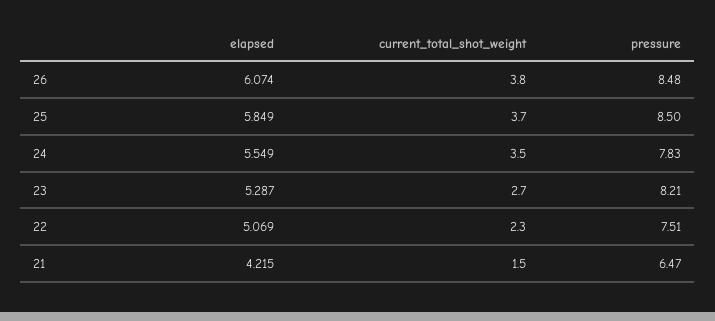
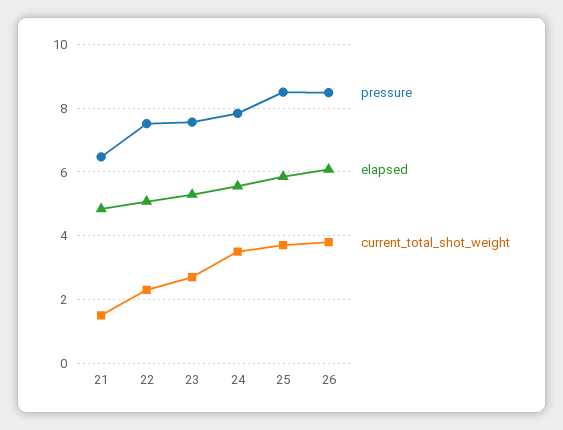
  {
    "elapsed": {
      "26": 6.074,
      "25": 5.849,
      "24": 5.549,
      "23": 5.287,
      "22": 5.069,
-     "21": 4.215
+     "21": 4.8
    },
    "current_total_shot_weight": {
      "26": 3.8,
      "25": 3.7,
      "24": 3.5,
      "23": 2.7,
      "22": 2.3,
      "21": 1.5
    },
    "pressure": {
      "26": 8.48,
      "25": 8.5,
      "24": 7.83,
-     "23": 8.21,
+     "23": 7.6,
      "22": 7.51,
      "21": 6.47
    }
  }

